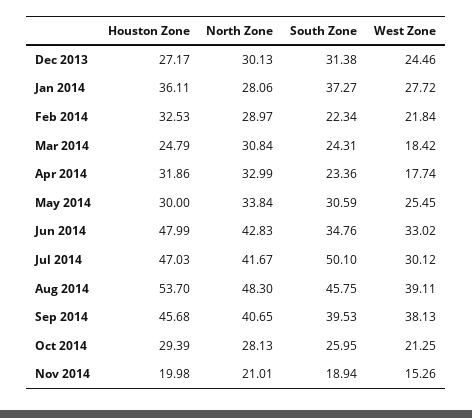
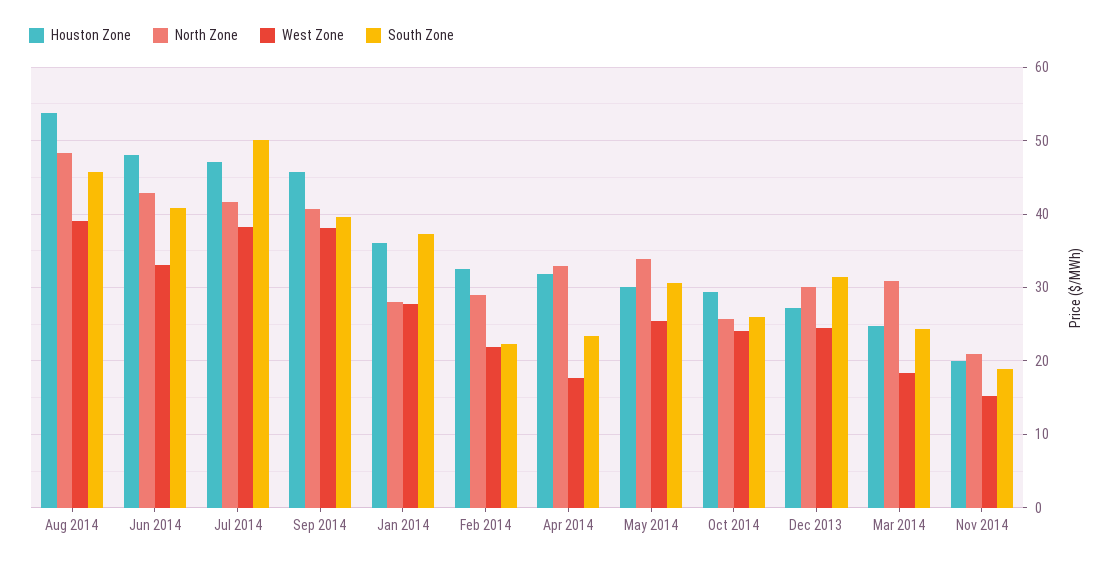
  {
    "Houston Zone": {
      "Dec 2013": 27.17,
      "Jan 2014": 36.11,
      "Feb 2014": 32.53,
      "Mar 2014": 24.79,
      "Apr 2014": 31.86,
      "May 2014": 30,
      "Jun 2014": 47.99,
      "Jul 2014": 47.03,
      "Aug 2014": 53.7,
      "Sep 2014": 45.68,
      "Oct 2014": 29.39,
      "Nov 2014": 19.98
    },
    "North Zone": {
      "Dec 2013": 30.13,
      "Jan 2014": 28.06,
      "Feb 2014": 28.97,
      "Mar 2014": 30.84,
      "Apr 2014": 32.99,
      "May 2014": 33.84,
      "Jun 2014": 42.83,
      "Jul 2014": 41.67,
      "Aug 2014": 48.3,
      "Sep 2014": 40.65,
-     "Oct 2014": 28.13,
+     "Oct 2014": 26,
      "Nov 2014": 21.01
    },
    "South Zone": {
      "Dec 2013": 31.38,
      "Jan 2014": 37.27,
      "Feb 2014": 22.34,
      "Mar 2014": 24.31,
      "Apr 2014": 23.36,
      "May 2014": 30.59,
-     "Jun 2014": 34.76,
+     "Jun 2014": 41,
      "Jul 2014": 50.1,
      "Aug 2014": 45.75,
      "Sep 2014": 39.53,
      "Oct 2014": 25.95,
      "Nov 2014": 18.94
    },
    "West Zone": {
      "Dec 2013": 24.46,
      "Jan 2014": 27.72,
      "Feb 2014": 21.84,
      "Mar 2014": 18.42,
      "Apr 2014": 17.74,
      "May 2014": 25.45,
      "Jun 2014": 33.02,
-     "Jul 2014": 30.12,
+     "Jul 2014": 38,
      "Aug 2014": 39.11,
      "Sep 2014": 38.13,
-     "Oct 2014": 21.25,
+     "Oct 2014": 24,
      "Nov 2014": 15.26
    }
  }

